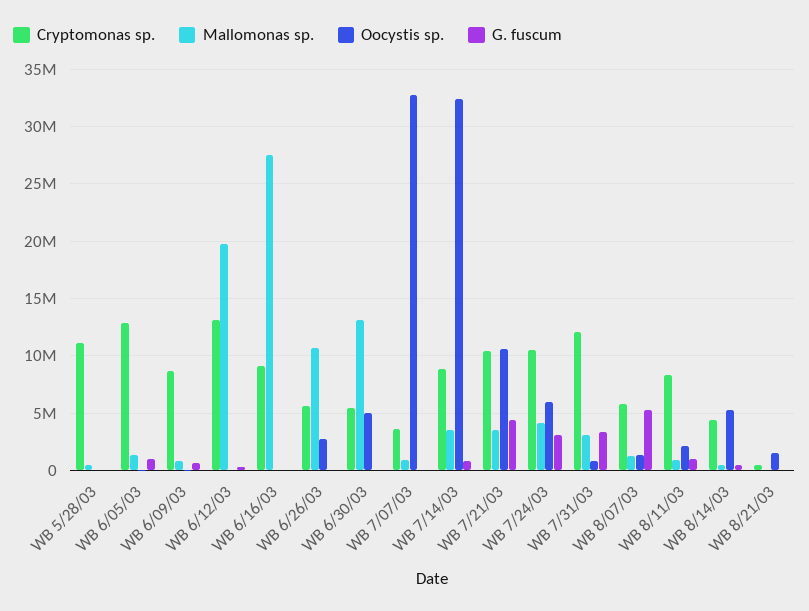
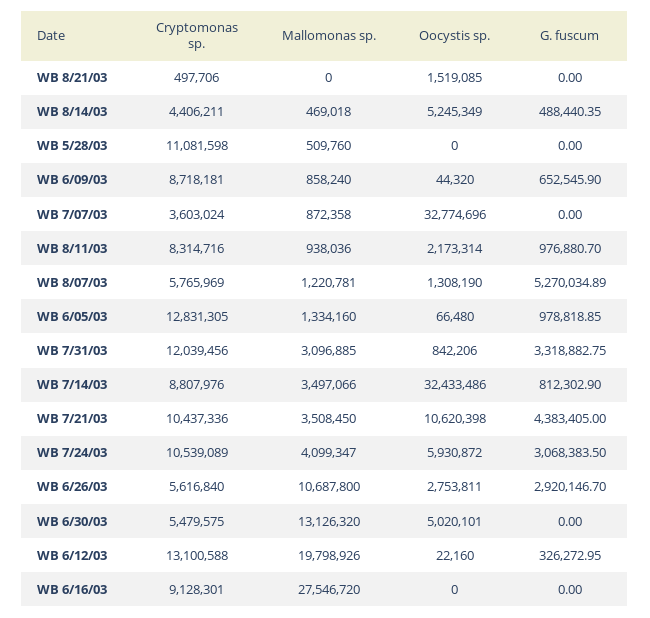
  {
    "Cryptomonas sp.": {
      "WB 5/28/03": 11081598,
      "WB 6/05/03": 12831305,
      "WB 6/09/03": 8718181,
      "WB 6/12/03": 13100588,
      "WB 6/16/03": 9128301,
      "WB 6/26/03": 5616840,
      "WB 6/30/03": 5479575,
      "WB 7/07/03": 3603024,
      "WB 7/14/03": 8807976,
      "WB 7/21/03": 10437336,
      "WB 7/24/03": 10539089,
      "WB 7/31/03": 12039456,
      "WB 8/07/03": 5765969,
      "WB 8/11/03": 8314716,
      "WB 8/14/03": 4406211,
      "WB 8/21/03": 497706
    },
    "Mallomonas sp.": {
      "WB 5/28/03": 509760,
      "WB 6/05/03": 1334160,
      "WB 6/09/03": 858240,
      "WB 6/12/03": 19798926,
      "WB 6/16/03": 27546720,
      "WB 6/26/03": 10687800,
      "WB 6/30/03": 13126320,
      "WB 7/07/03": 872358,
      "WB 7/14/03": 3497066,
      "WB 7/21/03": 3508450,
      "WB 7/24/03": 4099347,
      "WB 7/31/03": 3096885,
      "WB 8/07/03": 1220781,
      "WB 8/11/03": 938036,
      "WB 8/14/03": 469018,
      "WB 8/21/03": 0
    },
    "Oocystis sp.": {
      "WB 5/28/03": 0,
      "WB 6/05/03": 66480,
      "WB 6/09/03": 44320,
      "WB 6/12/03": 22160,
      "WB 6/16/03": 0,
      "WB 6/26/03": 2753811,
      "WB 6/30/03": 5020101,
      "WB 7/07/03": 32774696,
      "WB 7/14/03": 32433486,
      "WB 7/21/03": 10620398,
      "WB 7/24/03": 5930872,
      "WB 7/31/03": 842206,
      "WB 8/07/03": 1308190,
      "WB 8/11/03": 2173314,
      "WB 8/14/03": 5245349,
      "WB 8/21/03": 1519085
    },
    "G. fuscum": {
      "WB 5/28/03": 0,
      "WB 6/05/03": 978818.85,
      "WB 6/09/03": 652545.9,
      "WB 6/12/03": 326272.95,
      "WB 6/16/03": 0,
-     "WB 6/26/03": 0,
+     "WB 6/26/03": 2920146.7,
      "WB 6/30/03": 0,
      "WB 7/07/03": 0,
      "WB 7/14/03": 812302.9,
      "WB 7/21/03": 4383405,
      "WB 7/24/03": 3068383.5,
      "WB 7/31/03": 3318882.75,
      "WB 8/07/03": 5270034.89,
      "WB 8/11/03": 976880.7,
      "WB 8/14/03": 488440.35,
      "WB 8/21/03": 0
    }
  }

